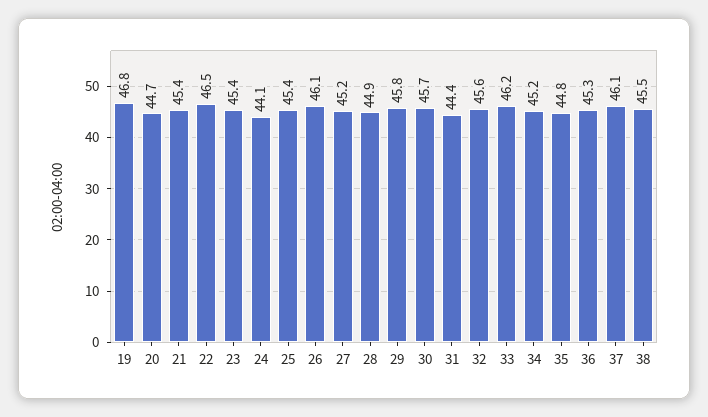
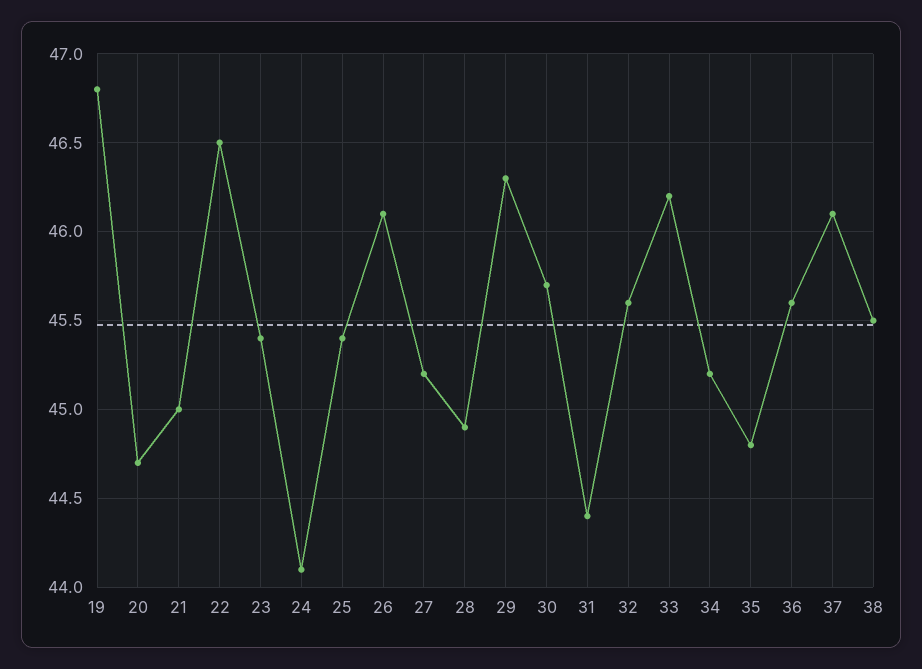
  {
    "19": 46.8,
    "20": 44.7,
-   "21": 45.4,
+   "21": 45,
    "22": 46.5,
    "23": 45.4,
    "24": 44.1,
    "25": 45.4,
    "26": 46.1,
    "27": 45.2,
    "28": 44.9,
-   "29": 45.8,
+   "29": 46.3,
    "30": 45.7,
    "31": 44.4,
    "32": 45.6,
    "33": 46.2,
    "34": 45.2,
    "35": 44.8,
-   "36": 45.3,
+   "36": 45.6,
    "37": 46.1,
    "38": 45.5
  }

